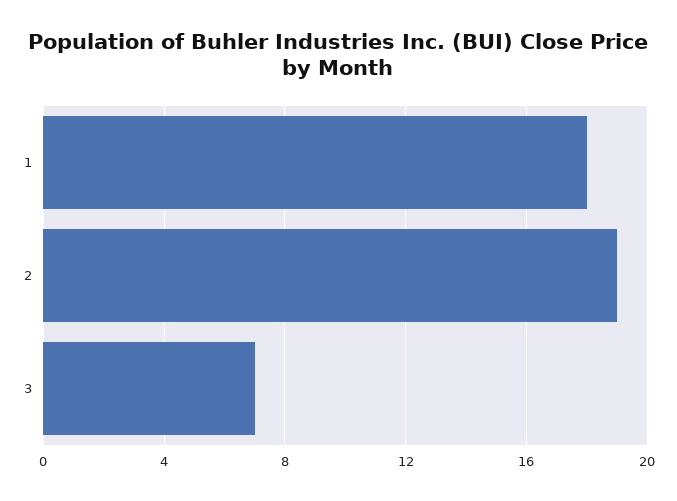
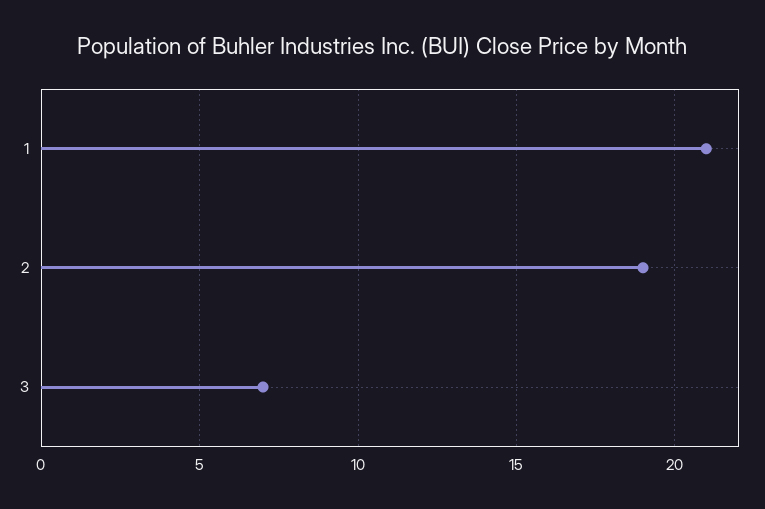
  {
-   "1": 18,
+   "1": 21,
    "2": 19,
    "3": 7
  }

